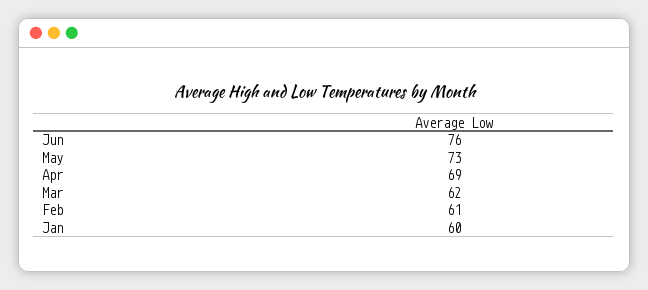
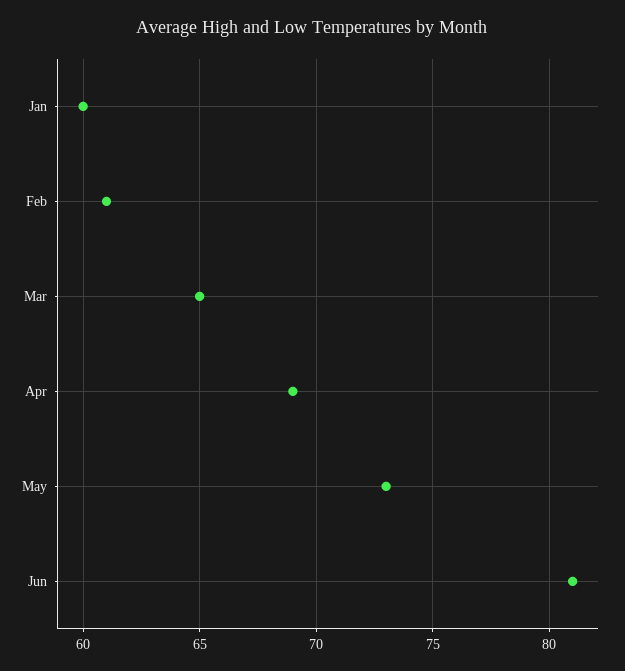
  {
-   "Jun": 76,
+   "Jun": 81,
    "May": 73,
    "Apr": 69,
-   "Mar": 62,
+   "Mar": 65,
    "Feb": 61,
    "Jan": 60
  }

